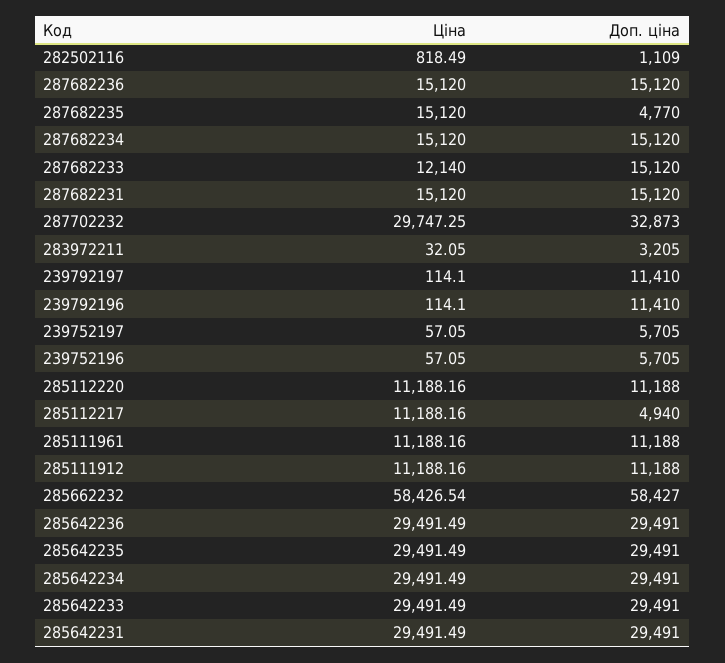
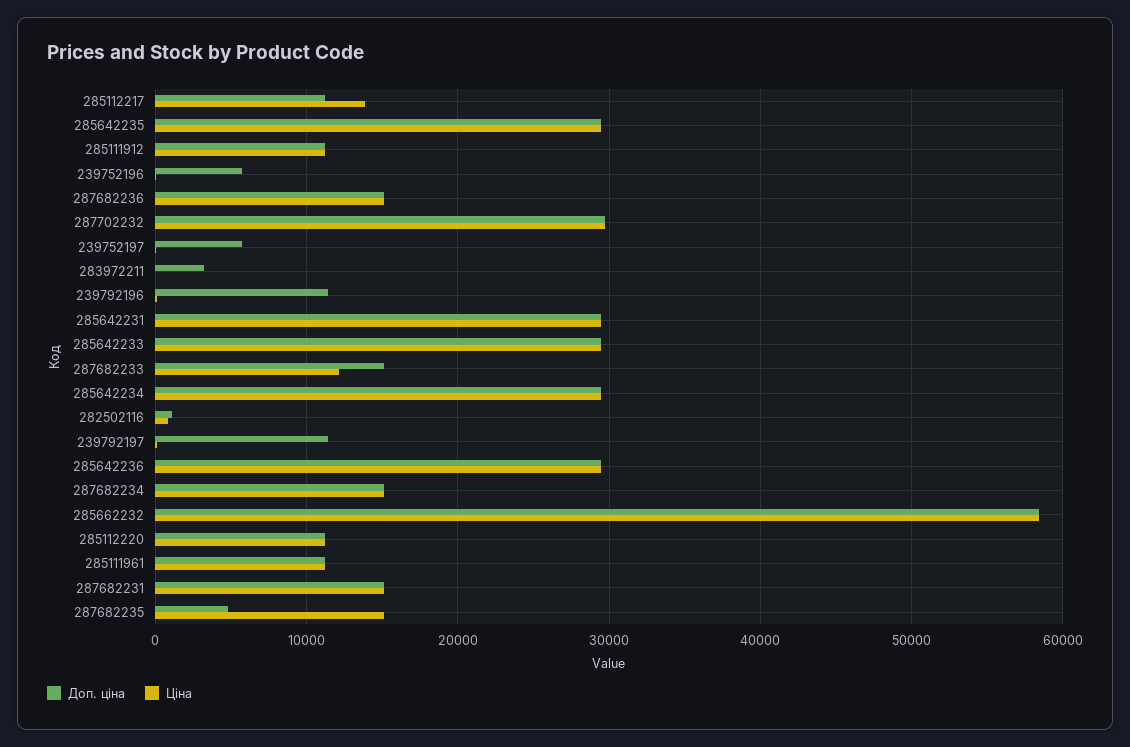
  {
    "Ціна": {
      "282502116": 818.49,
      "287682236": 15120,
      "287682235": 15120,
      "287682234": 15120,
      "287682233": 12140,
      "287682231": 15120,
      "287702232": 29747.25,
      "283972211": 32.05,
      "239792197": 114.1,
      "239792196": 114.1,
      "239752197": 57.05,
      "239752196": 57.05,
      "285112220": 11188.16,
-     "285112217": 11188.16,
+     "285112217": 14000,
      "285111961": 11188.16,
      "285111912": 11188.16,
      "285662232": 58426.54,
      "285642236": 29491.49,
      "285642235": 29491.49,
      "285642234": 29491.49,
      "285642233": 29491.49,
      "285642231": 29491.49
    },
    "Доп. ціна": {
      "282502116": 1109,
      "287682236": 15120,
      "287682235": 4770,
      "287682234": 15120,
      "287682233": 15120,
      "287682231": 15120,
-     "287702232": 32873,
+     "287702232": 30000,
      "283972211": 3205,
      "239792197": 11410,
      "239792196": 11410,
      "239752197": 5705,
      "239752196": 5705,
      "285112220": 11188,
-     "285112217": 4940,
+     "285112217": 11000,
      "285111961": 11188,
      "285111912": 11188,
      "285662232": 58427,
      "285642236": 29491,
      "285642235": 29491,
      "285642234": 29491,
      "285642233": 29491,
      "285642231": 29491
    }
  }

